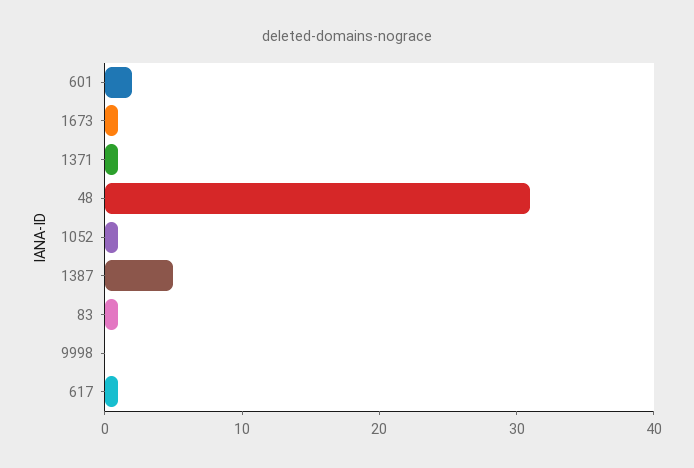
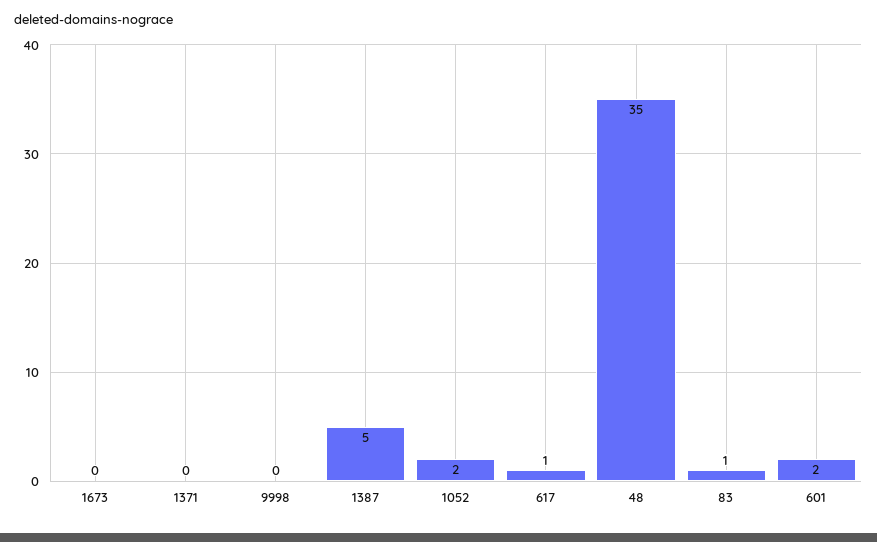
  {
    "601": 2,
-   "1673": 1,
+   "1673": 0,
-   "1371": 1,
+   "1371": 0,
-   "48": 31,
+   "48": 35,
-   "1052": 1,
+   "1052": 2,
    "1387": 5,
    "83": 1,
    "9998": 0,
    "617": 1
  }

